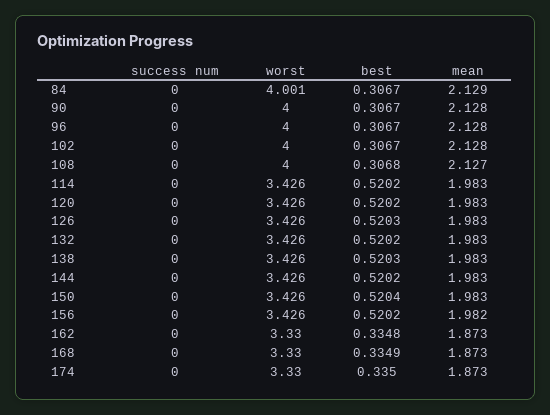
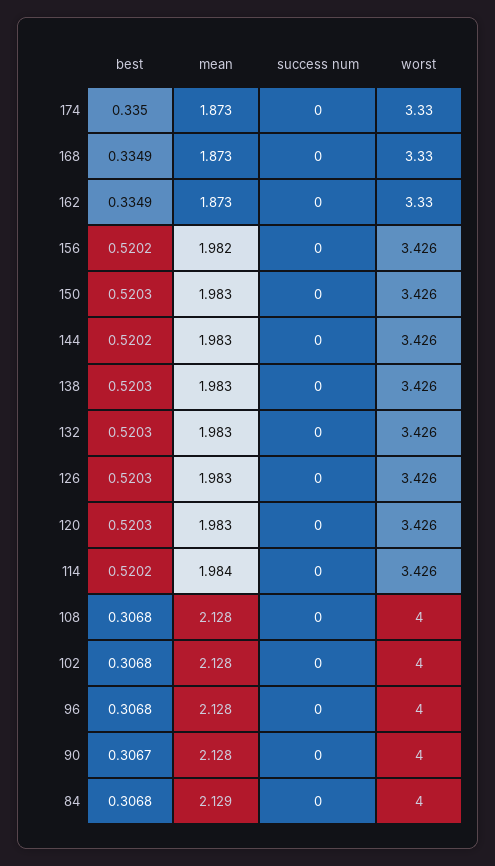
  {
    "success num": {
      "84": 0,
      "90": 0,
      "96": 0,
      "102": 0,
      "108": 0,
      "114": 0,
      "120": 0,
      "126": 0,
      "132": 0,
      "138": 0,
      "144": 0,
      "150": 0,
      "156": 0,
      "162": 0,
      "168": 0,
      "174": 0
    },
    "worst": {
-     "84": 4.001,
+     "84": 4,
      "90": 4,
      "96": 4,
      "102": 4,
      "108": 4,
      "114": 3.426,
      "120": 3.426,
      "126": 3.426,
      "132": 3.426,
      "138": 3.426,
      "144": 3.426,
      "150": 3.426,
      "156": 3.426,
      "162": 3.33,
      "168": 3.33,
      "174": 3.33
    },
    "best": {
-     "84": 0.3067,
+     "84": 0.3068,
      "90": 0.3067,
-     "96": 0.3067,
+     "96": 0.3068,
-     "102": 0.3067,
+     "102": 0.3068,
      "108": 0.3068,
      "114": 0.5202,
-     "120": 0.5202,
+     "120": 0.5203,
      "126": 0.5203,
-     "132": 0.5202,
+     "132": 0.5203,
      "138": 0.5203,
      "144": 0.5202,
-     "150": 0.5204,
+     "150": 0.5203,
      "156": 0.5202,
-     "162": 0.3348,
+     "162": 0.3349,
      "168": 0.3349,
      "174": 0.335
    },
    "mean": {
      "84": 2.129,
      "90": 2.128,
      "96": 2.128,
      "102": 2.128,
-     "108": 2.127,
+     "108": 2.128,
-     "114": 1.983,
+     "114": 1.984,
      "120": 1.983,
      "126": 1.983,
      "132": 1.983,
      "138": 1.983,
      "144": 1.983,
      "150": 1.983,
      "156": 1.982,
      "162": 1.873,
      "168": 1.873,
      "174": 1.873
    }
  }

